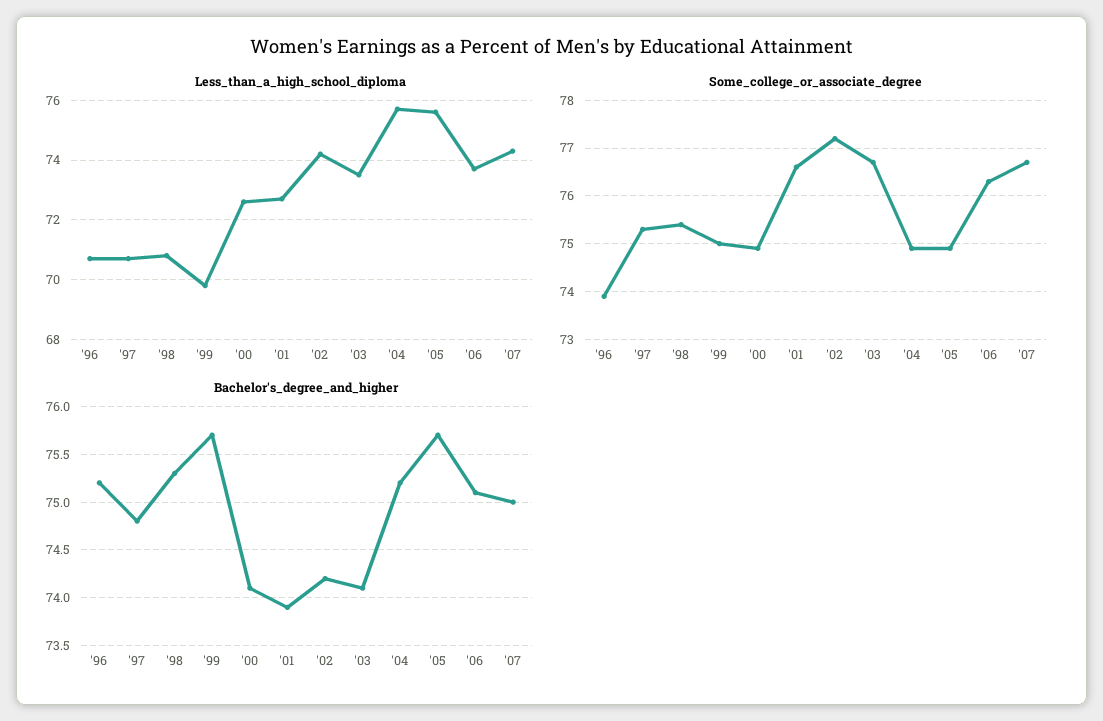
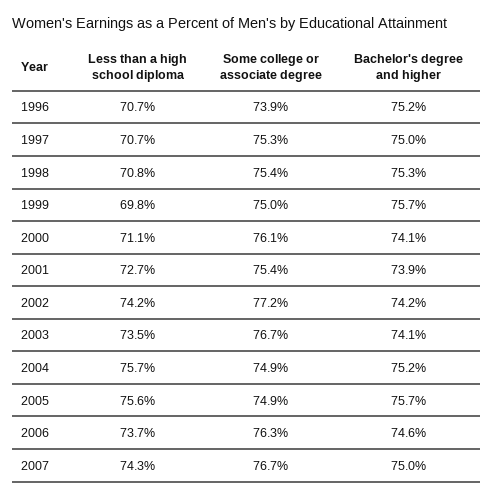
  {
    "Less_than_a_high_school_diploma": {
      "'96": 70.7,
      "'97": 70.7,
      "'98": 70.8,
      "'99": 69.8,
-     "'00": 72.5,
+     "'00": 71.1,
      "'01": 72.7,
      "'02": 74.2,
      "'03": 73.5,
      "'04": 75.7,
      "'05": 75.6,
      "'06": 73.7,
      "'07": 74.3
    },
    "Some_college_or_associate_degree": {
      "'96": 73.9,
      "'97": 75.3,
      "'98": 75.4,
      "'99": 75,
-     "'00": 75,
+     "'00": 76.1,
-     "'01": 76.5,
+     "'01": 75.4,
      "'02": 77.2,
      "'03": 76.7,
      "'04": 74.9,
      "'05": 74.9,
      "'06": 76.3,
      "'07": 76.7
    },
    "Bachelor's_degree_and_higher": {
      "'96": 75.2,
-     "'97": 74.8,
+     "'97": 75,
      "'98": 75.3,
      "'99": 75.7,
      "'00": 74.1,
      "'01": 73.9,
      "'02": 74.2,
      "'03": 74.1,
      "'04": 75.2,
      "'05": 75.7,
-     "'06": 75.1,
+     "'06": 74.6,
      "'07": 75
    }
  }

